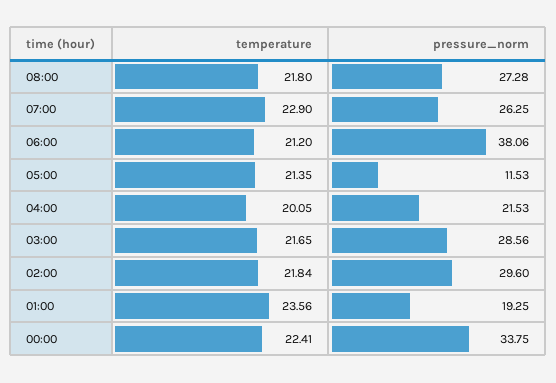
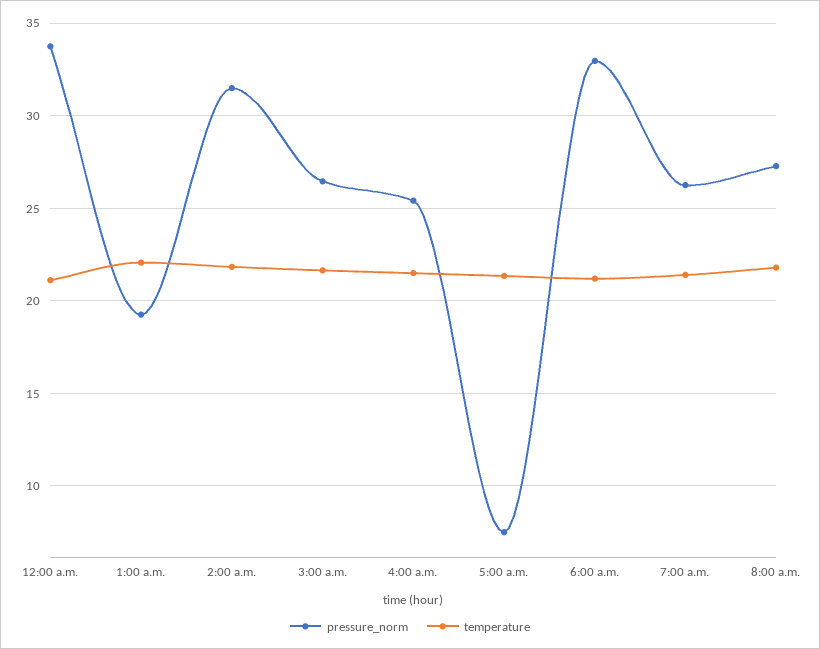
  {
    "temperature": {
      "08:00": 21.8,
-     "07:00": 22.9,
+     "07:00": 21.5,
      "06:00": 21.2,
      "05:00": 21.35,
-     "04:00": 20.05,
+     "04:00": 21.5,
      "03:00": 21.65,
      "02:00": 21.84,
-     "01:00": 23.56,
+     "01:00": 22,
-     "00:00": 22.41
+     "00:00": 21
    },
    "pressure_norm": {
      "08:00": 27.28,
      "07:00": 26.25,
-     "06:00": 38.06,
+     "06:00": 33,
-     "05:00": 11.53,
+     "05:00": 7.5,
-     "04:00": 21.53,
+     "04:00": 25.5,
-     "03:00": 28.56,
+     "03:00": 26.5,
-     "02:00": 29.6,
+     "02:00": 31.5,
      "01:00": 19.25,
      "00:00": 33.75
    }
  }

